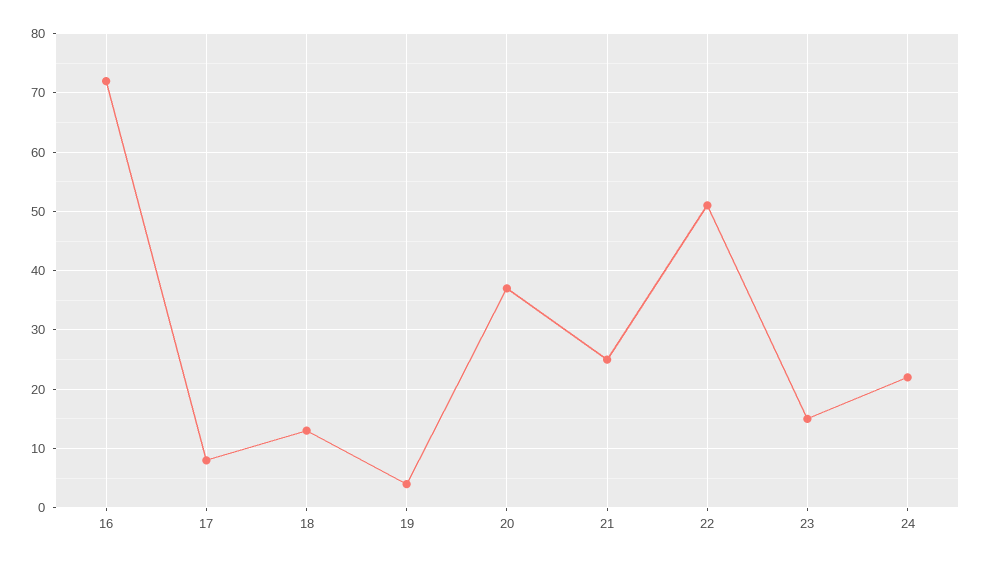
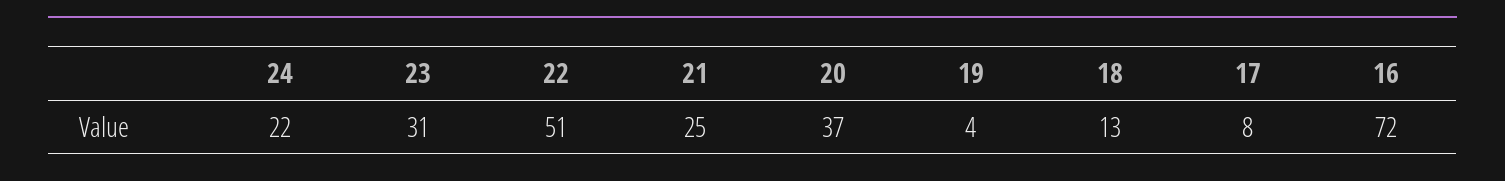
  {
    "16": 72,
    "17": 8,
    "18": 13,
    "19": 4,
    "20": 37,
    "21": 25,
    "22": 51,
-   "23": 15,
+   "23": 31,
    "24": 22
  }

